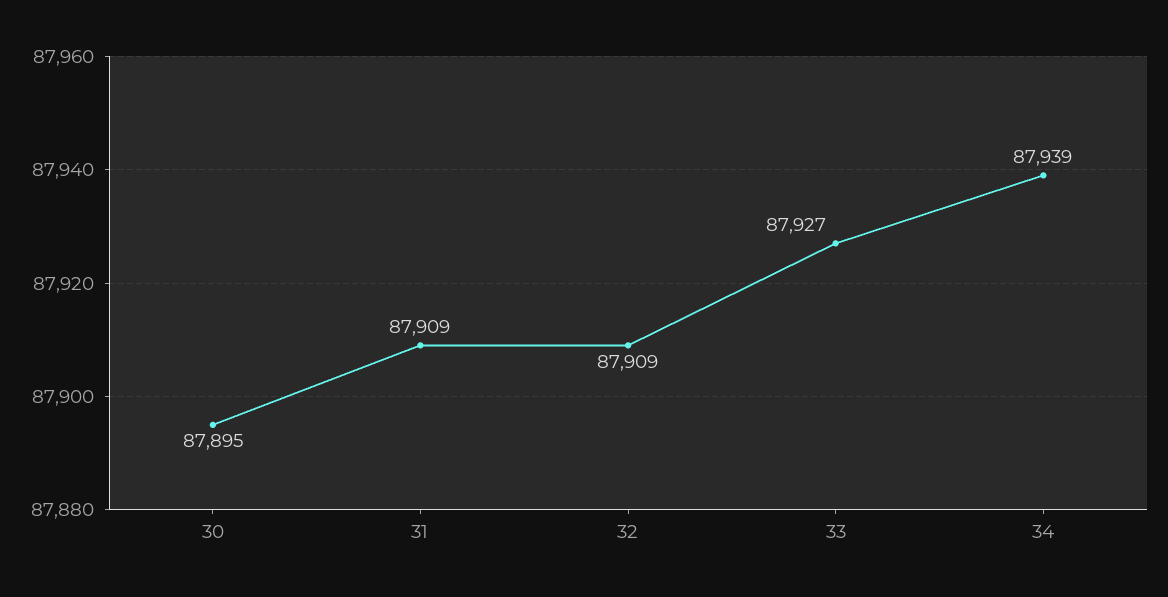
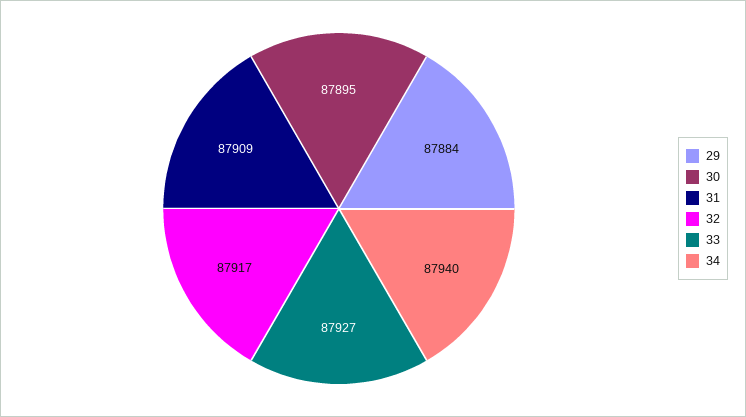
  {
    "30": 87895,
    "31": 87909,
-   "32": 87909,
+   "32": 87917,
    "33": 87927,
-   "34": 87939
+   "34": 87940,
+   "29": 87884
  }

